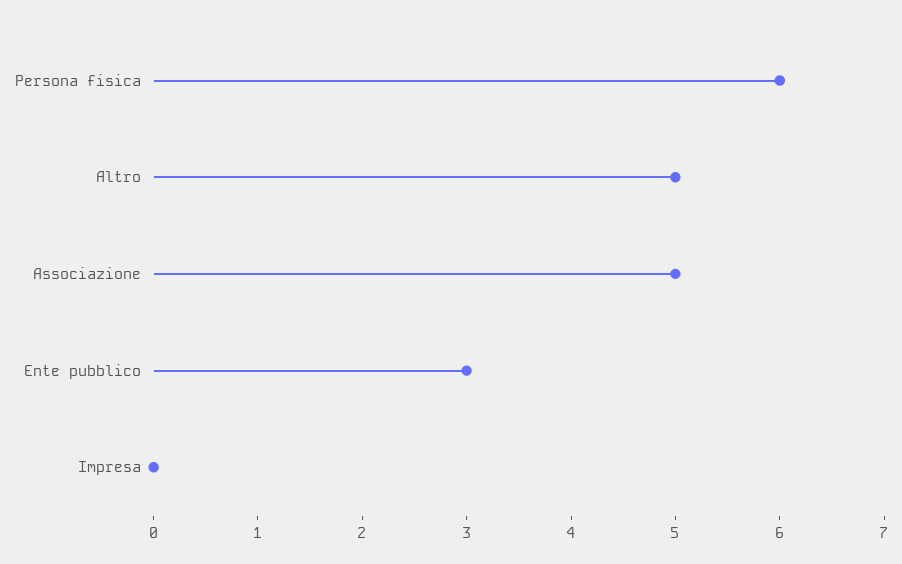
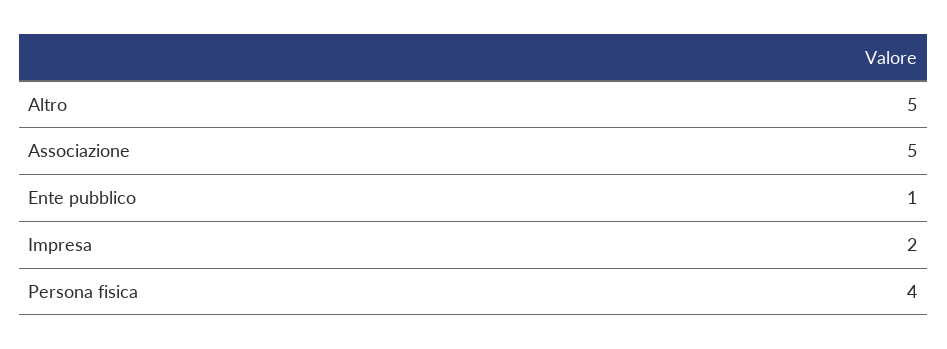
  {
-   "Persona fisica": 6,
+   "Persona fisica": 4,
    "Altro": 5,
    "Associazione": 5,
-   "Ente pubblico": 3,
+   "Ente pubblico": 1,
-   "Impresa": 0
+   "Impresa": 2
  }

